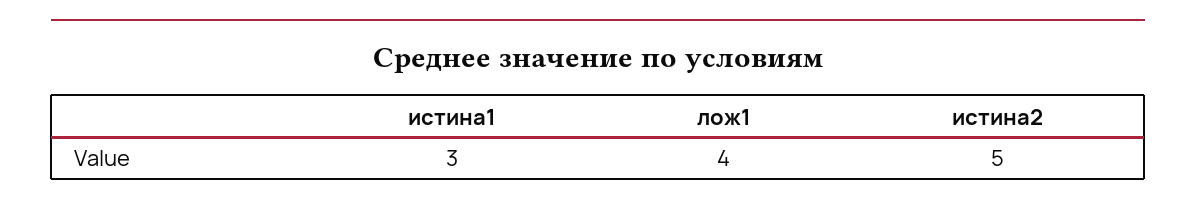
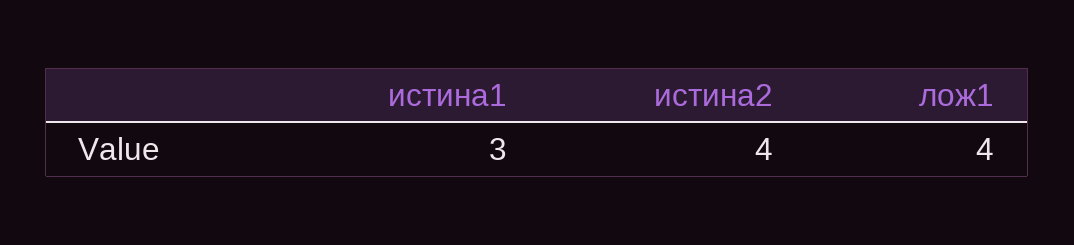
  {
    "истина1": 3,
    "лож1": 4,
-   "истина2": 5
+   "истина2": 4
  }

